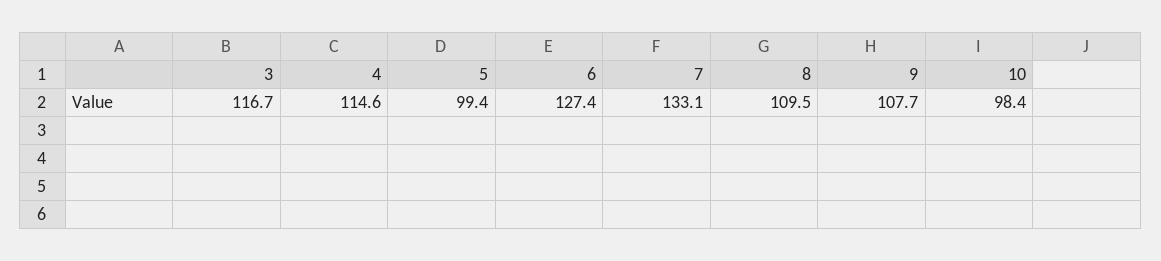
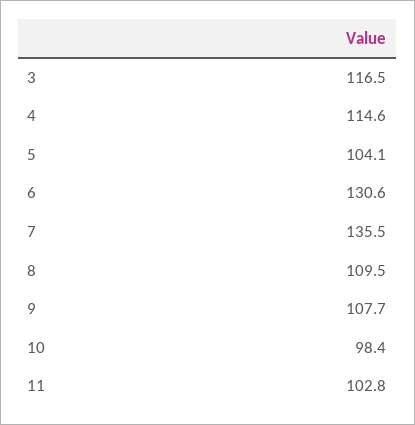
  {
-   "3": 116.7,
+   "3": 116.5,
    "4": 114.6,
-   "5": 99.4,
+   "5": 104.1,
-   "6": 127.4,
+   "6": 130.6,
-   "7": 133.1,
+   "7": 135.5,
    "8": 109.5,
    "9": 107.7,
-   "10": 98.4
+   "10": 98.4,
+   "11": 102.8
  }

